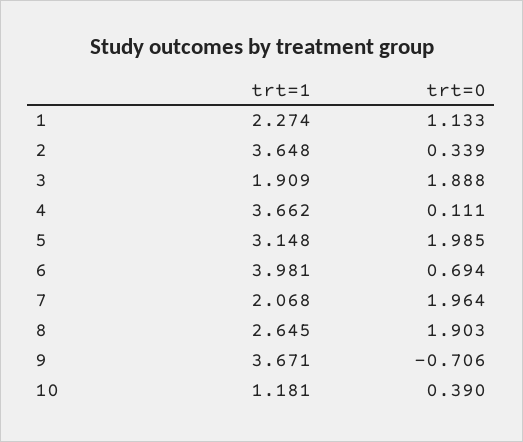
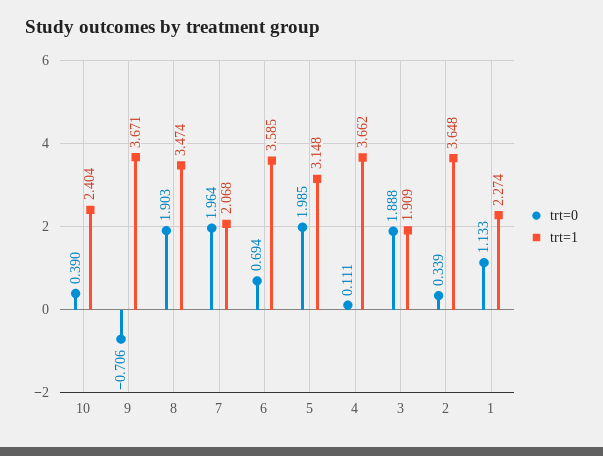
  {
    "trt=1": {
      "1": 2.274,
      "2": 3.648,
      "3": 1.909,
      "4": 3.662,
      "5": 3.148,
-     "6": 3.981,
+     "6": 3.585,
      "7": 2.068,
-     "8": 2.645,
+     "8": 3.474,
      "9": 3.671,
-     "10": 1.181
+     "10": 2.404
    },
    "trt=0": {
      "1": 1.133,
      "2": 0.339,
      "3": 1.888,
      "4": 0.111,
      "5": 1.985,
      "6": 0.694,
      "7": 1.964,
      "8": 1.903,
      "9": -0.706,
      "10": 0.39
    }
  }

